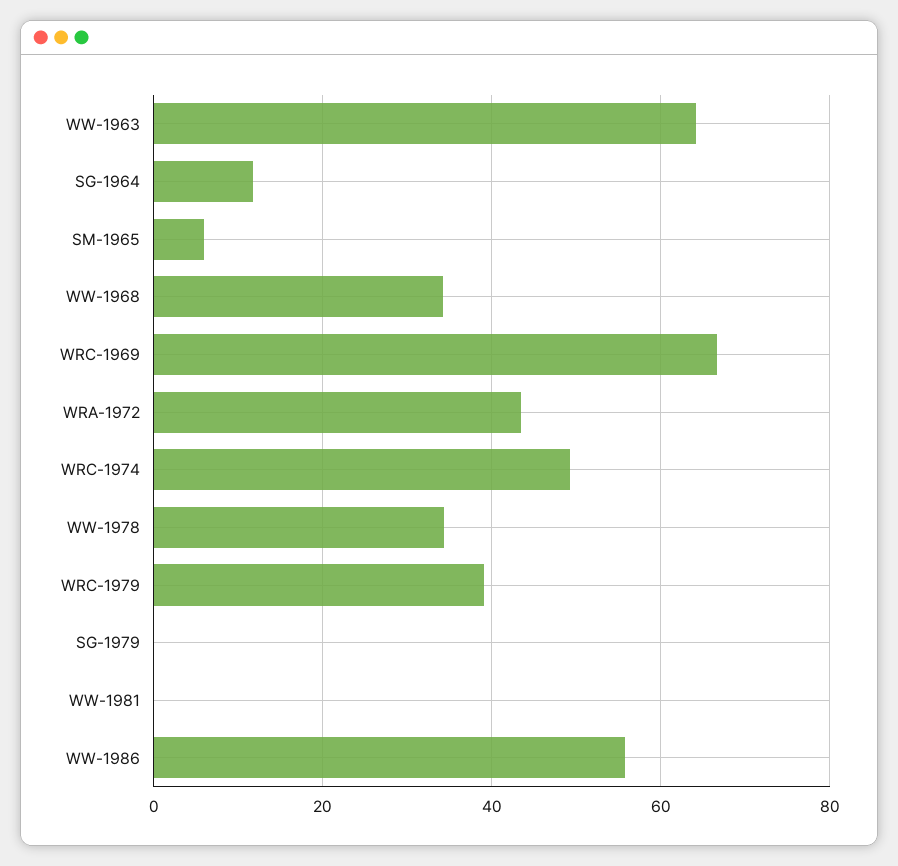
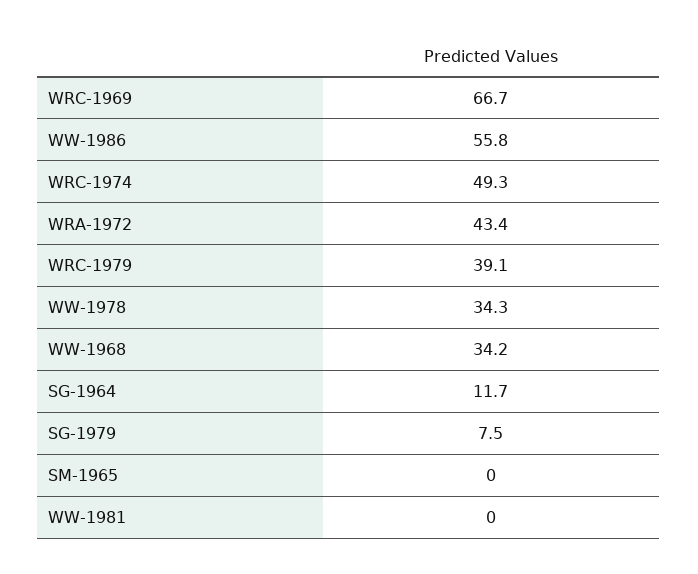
  {
-   "WW-1963": 64,
    "SG-1964": 11.7,
-   "SM-1965": 6,
+   "SM-1965": 0,
    "WW-1968": 34.2,
    "WRC-1969": 66.7,
    "WRA-1972": 43.4,
    "WRC-1974": 49.3,
    "WW-1978": 34.3,
    "WRC-1979": 39.1,
-   "SG-1979": 0,
+   "SG-1979": 7.5,
    "WW-1981": 0,
    "WW-1986": 55.8
  }

